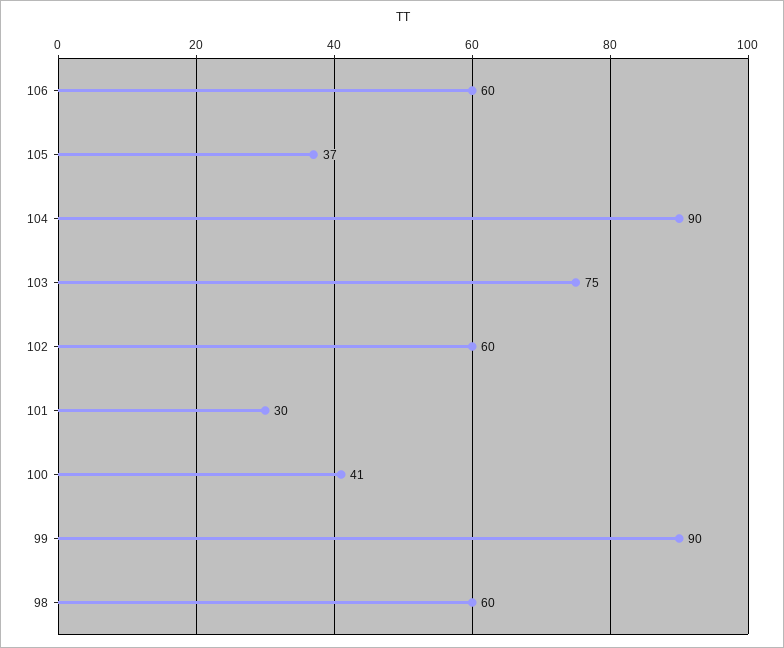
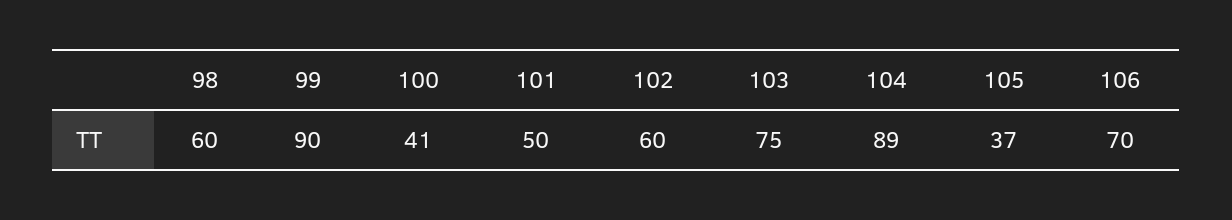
  {
-   "106": 60,
+   "106": 70,
    "105": 37,
-   "104": 90,
+   "104": 89,
    "103": 75,
    "102": 60,
-   "101": 30,
+   "101": 50,
    "100": 41,
    "99": 90,
    "98": 60
  }

